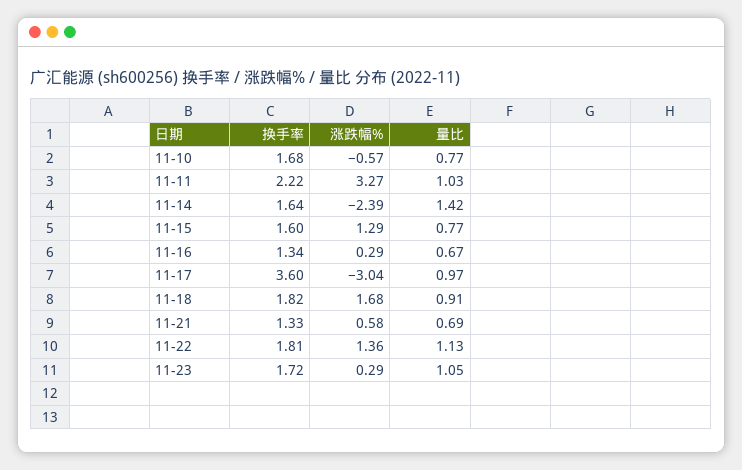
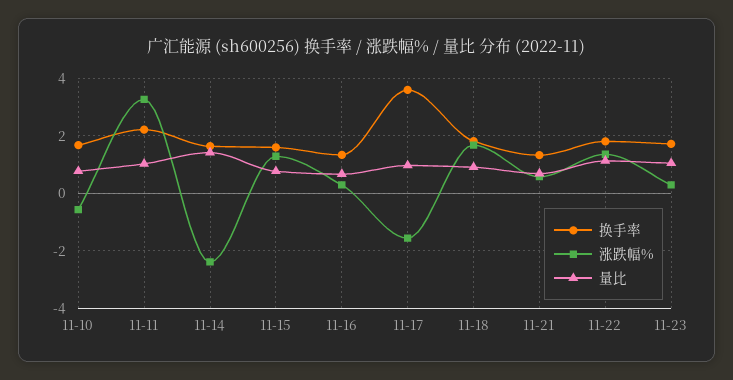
  {
    "换手率": {
      "11-10": 1.68,
      "11-11": 2.22,
      "11-14": 1.64,
      "11-15": 1.6,
      "11-16": 1.34,
      "11-17": 3.6,
      "11-18": 1.82,
      "11-21": 1.33,
      "11-22": 1.81,
      "11-23": 1.72
    },
    "涨跌幅%": {
      "11-10": -0.57,
      "11-11": 3.27,
      "11-14": -2.39,
      "11-15": 1.29,
      "11-16": 0.29,
-     "11-17": -3.04,
+     "11-17": -1.5,
      "11-18": 1.68,
      "11-21": 0.58,
      "11-22": 1.36,
      "11-23": 0.29
    },
    "量比": {
      "11-10": 0.77,
      "11-11": 1.03,
      "11-14": 1.42,
      "11-15": 0.77,
      "11-16": 0.67,
      "11-17": 0.97,
      "11-18": 0.91,
      "11-21": 0.69,
      "11-22": 1.13,
      "11-23": 1.05
    }
  }

